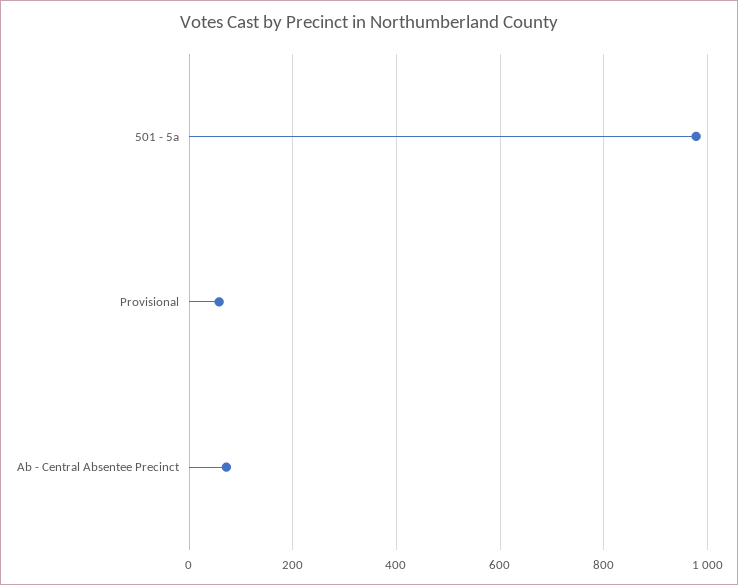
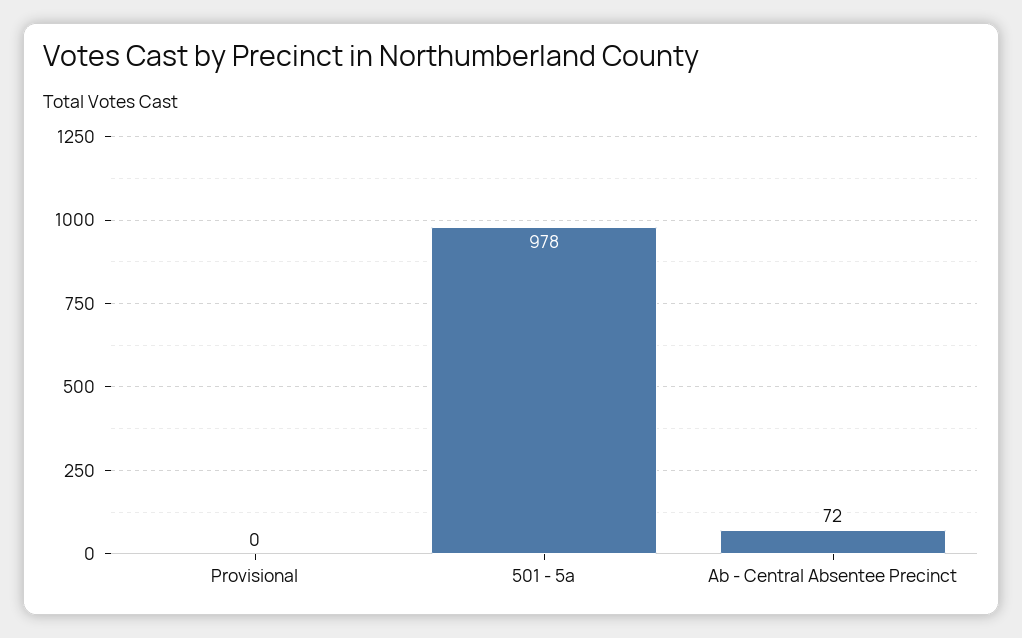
  {
    "501 - 5a": 978,
-   "Provisional": 60,
+   "Provisional": 0,
    "Ab - Central Absentee Precinct": 72
  }

